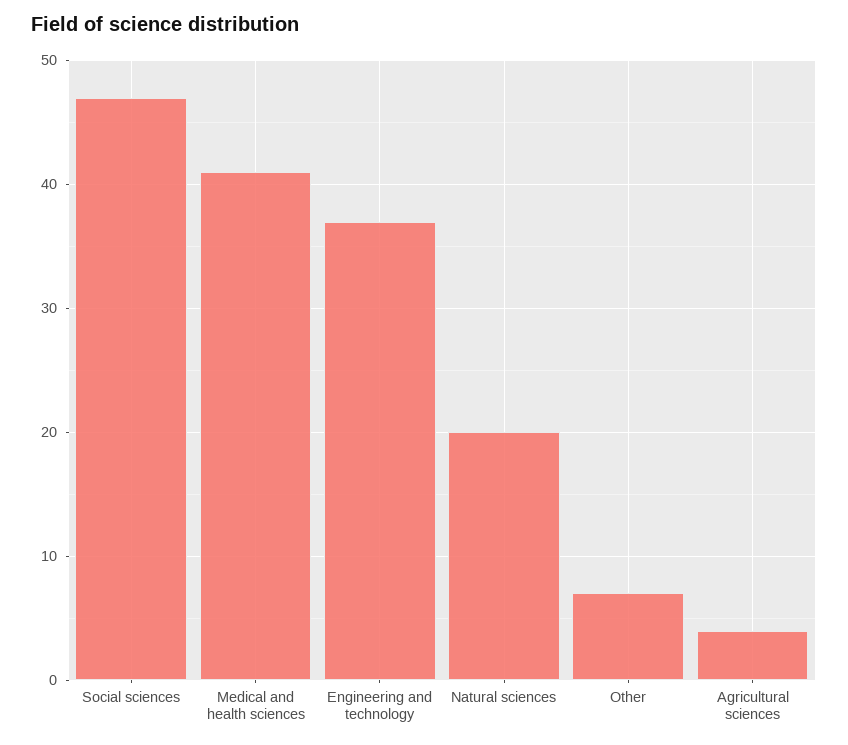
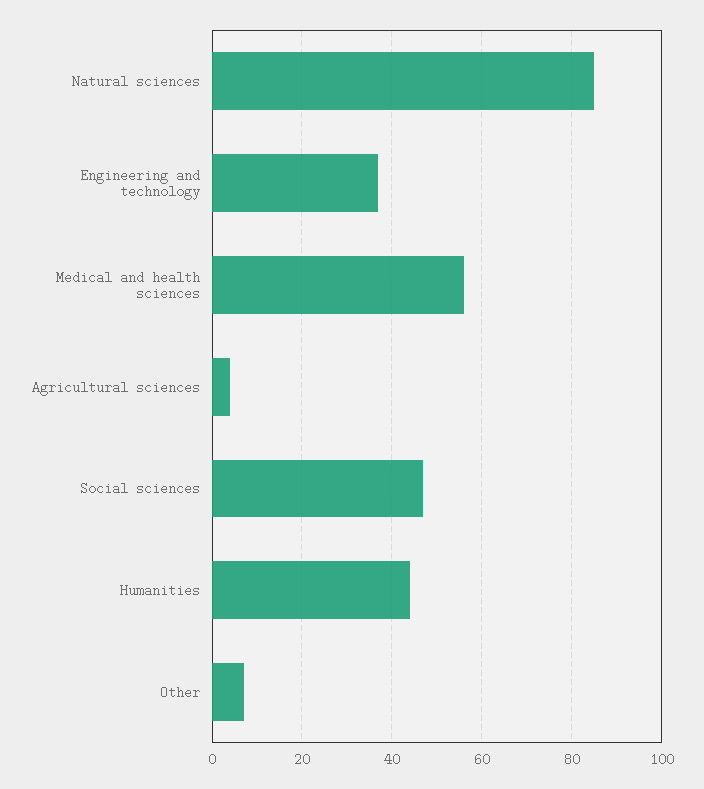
  {
    "Social sciences": 47,
-   "Medical and health sciences": 41,
+   "Medical and health sciences": 55,
    "Engineering and technology": 37,
-   "Natural sciences": 20,
+   "Natural sciences": 85,
    "Other": 7,
-   "Agricultural sciences": 4
+   "Agricultural sciences": 4,
+   "Humanities": 45
  }

